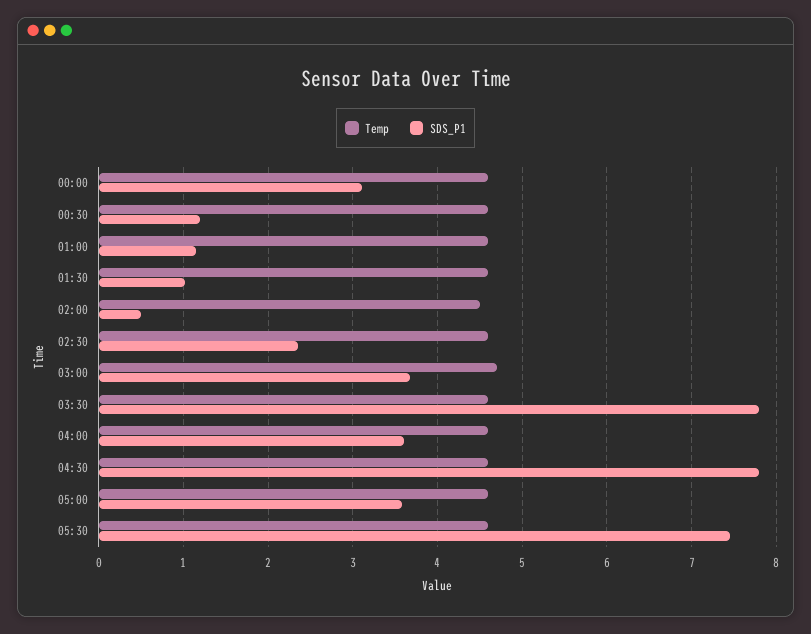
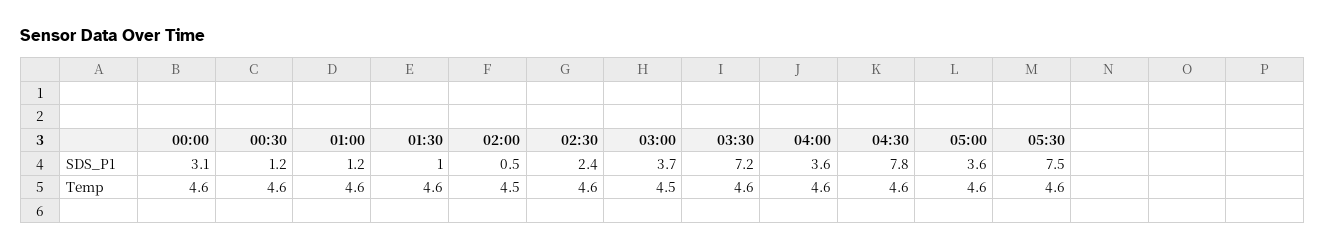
  {
    "Temp": {
      "00:00": 4.6,
      "00:30": 4.6,
      "01:00": 4.6,
      "01:30": 4.6,
      "02:00": 4.5,
      "02:30": 4.6,
-     "03:00": 4.7,
+     "03:00": 4.5,
      "03:30": 4.6,
      "04:00": 4.6,
      "04:30": 4.6,
      "05:00": 4.6,
      "05:30": 4.6
    },
    "SDS_P1": {
      "00:00": 3.1,
      "00:30": 1.2,
      "01:00": 1.2,
      "01:30": 1,
      "02:00": 0.5,
      "02:30": 2.4,
      "03:00": 3.7,
-     "03:30": 7.8,
+     "03:30": 7.2,
      "04:00": 3.6,
      "04:30": 7.8,
      "05:00": 3.6,
      "05:30": 7.5
    }
  }

